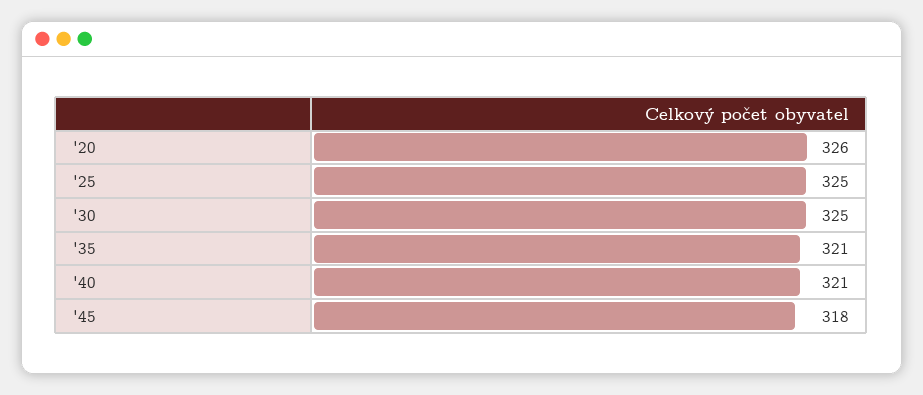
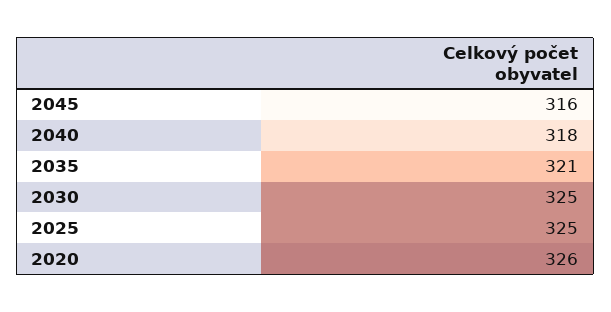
  {
    "'20": 326,
    "'25": 325,
    "'30": 325,
    "'35": 321,
-   "'40": 321,
+   "'40": 318,
-   "'45": 318
+   "'45": 316
  }

